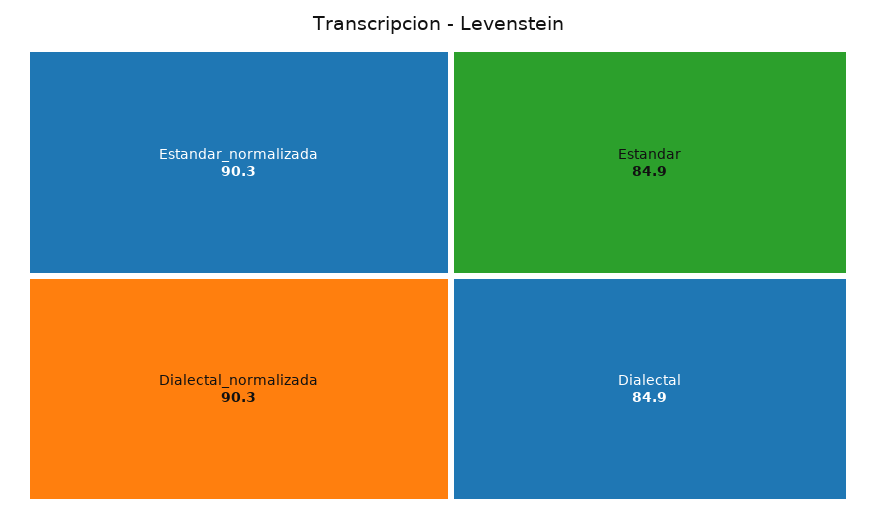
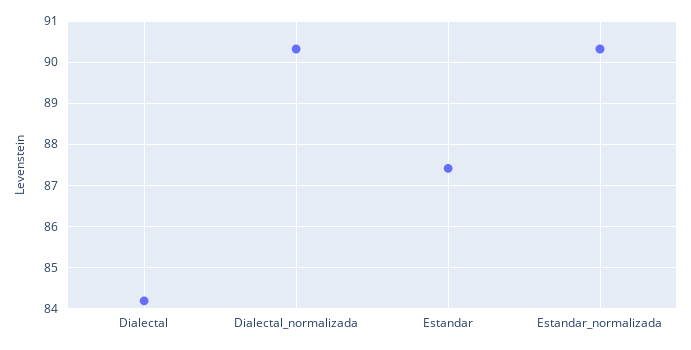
  {
    "Estandar_normalizada": 90.3,
    "Dialectal_normalizada": 90.3,
-   "Estandar": 84.9,
+   "Estandar": 87.4,
-   "Dialectal": 84.9
+   "Dialectal": 84.2
  }

